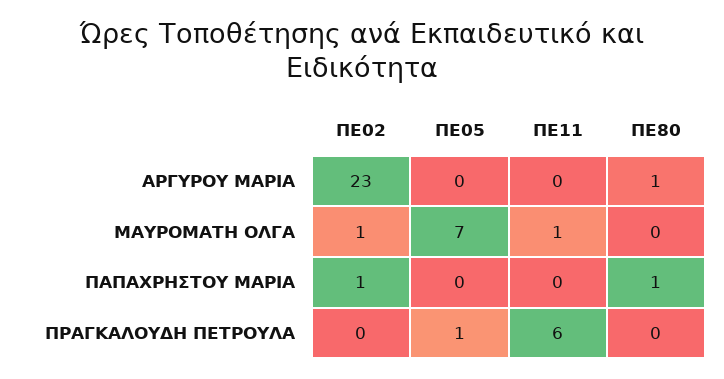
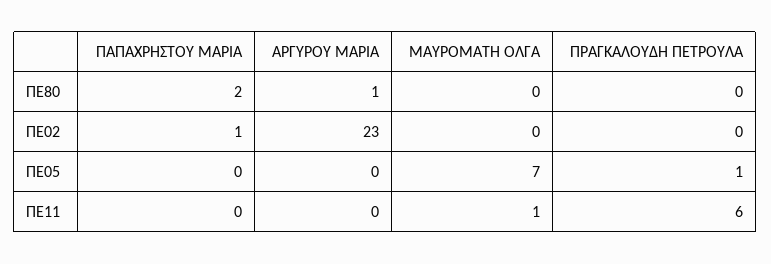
  {
    "ΠΕ02": {
      "ΑΡΓΥΡΟΥ ΜΑΡΙΑ": 23,
-     "ΜΑΥΡΟΜΑΤΗ ΟΛΓΑ": 1,
+     "ΜΑΥΡΟΜΑΤΗ ΟΛΓΑ": 0,
      "ΠΑΠΑΧΡΗΣΤΟΥ ΜΑΡΙΑ": 1,
      "ΠΡΑΓΚΑΛΟΥΔΗ ΠΕΤΡΟΥΛΑ": 0
    },
    "ΠΕ05": {
      "ΑΡΓΥΡΟΥ ΜΑΡΙΑ": 0,
      "ΜΑΥΡΟΜΑΤΗ ΟΛΓΑ": 7,
      "ΠΑΠΑΧΡΗΣΤΟΥ ΜΑΡΙΑ": 0,
      "ΠΡΑΓΚΑΛΟΥΔΗ ΠΕΤΡΟΥΛΑ": 1
    },
    "ΠΕ11": {
      "ΑΡΓΥΡΟΥ ΜΑΡΙΑ": 0,
      "ΜΑΥΡΟΜΑΤΗ ΟΛΓΑ": 1,
      "ΠΑΠΑΧΡΗΣΤΟΥ ΜΑΡΙΑ": 0,
      "ΠΡΑΓΚΑΛΟΥΔΗ ΠΕΤΡΟΥΛΑ": 6
    },
    "ΠΕ80": {
      "ΑΡΓΥΡΟΥ ΜΑΡΙΑ": 1,
      "ΜΑΥΡΟΜΑΤΗ ΟΛΓΑ": 0,
-     "ΠΑΠΑΧΡΗΣΤΟΥ ΜΑΡΙΑ": 1,
+     "ΠΑΠΑΧΡΗΣΤΟΥ ΜΑΡΙΑ": 2,
      "ΠΡΑΓΚΑΛΟΥΔΗ ΠΕΤΡΟΥΛΑ": 0
    }
  }

